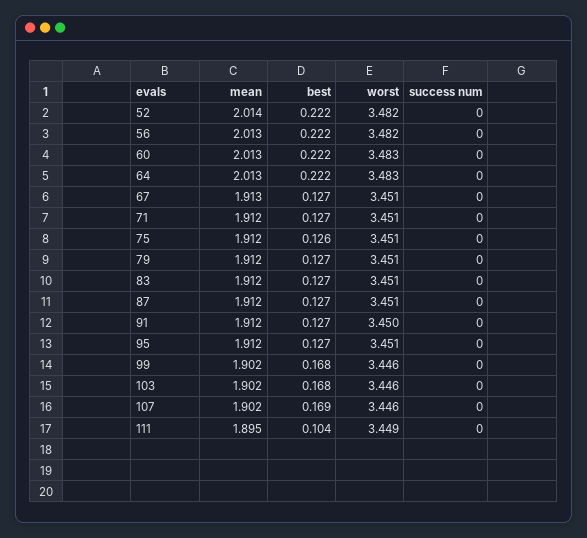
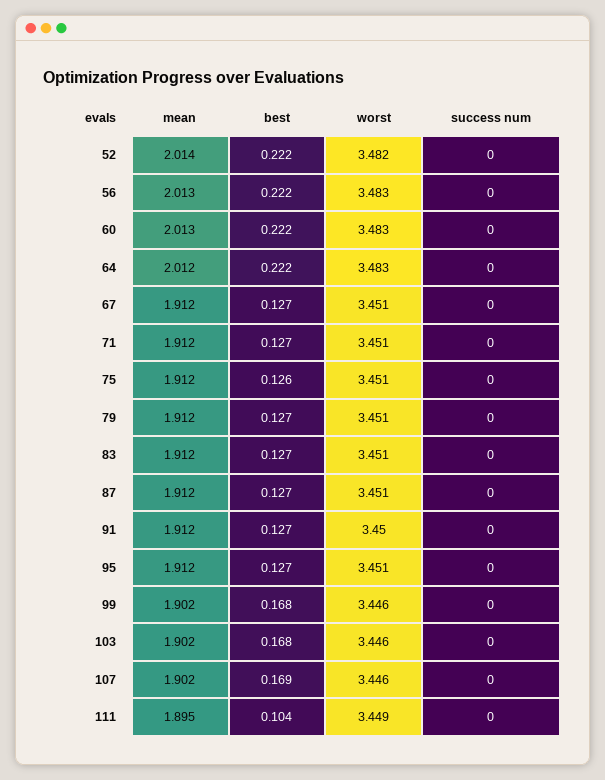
  {
    "mean": {
      "52": 2.014,
      "56": 2.013,
      "60": 2.013,
-     "64": 2.013,
+     "64": 2.012,
-     "67": 1.913,
+     "67": 1.912,
      "71": 1.912,
      "75": 1.912,
      "79": 1.912,
      "83": 1.912,
      "87": 1.912,
      "91": 1.912,
      "95": 1.912,
      "99": 1.902,
      "103": 1.902,
      "107": 1.902,
      "111": 1.895
    },
    "best": {
      "52": 0.222,
      "56": 0.222,
      "60": 0.222,
      "64": 0.222,
      "67": 0.127,
      "71": 0.127,
      "75": 0.126,
      "79": 0.127,
      "83": 0.127,
      "87": 0.127,
      "91": 0.127,
      "95": 0.127,
      "99": 0.168,
      "103": 0.168,
      "107": 0.169,
      "111": 0.104
    },
    "worst": {
      "52": 3.482,
-     "56": 3.482,
+     "56": 3.483,
      "60": 3.483,
      "64": 3.483,
      "67": 3.451,
      "71": 3.451,
      "75": 3.451,
      "79": 3.451,
      "83": 3.451,
      "87": 3.451,
      "91": 3.45,
      "95": 3.451,
      "99": 3.446,
      "103": 3.446,
      "107": 3.446,
      "111": 3.449
    },
    "success num": {
      "52": 0,
      "56": 0,
      "60": 0,
      "64": 0,
      "67": 0,
      "71": 0,
      "75": 0,
      "79": 0,
      "83": 0,
      "87": 0,
      "91": 0,
      "95": 0,
      "99": 0,
      "103": 0,
      "107": 0,
      "111": 0
    }
  }

